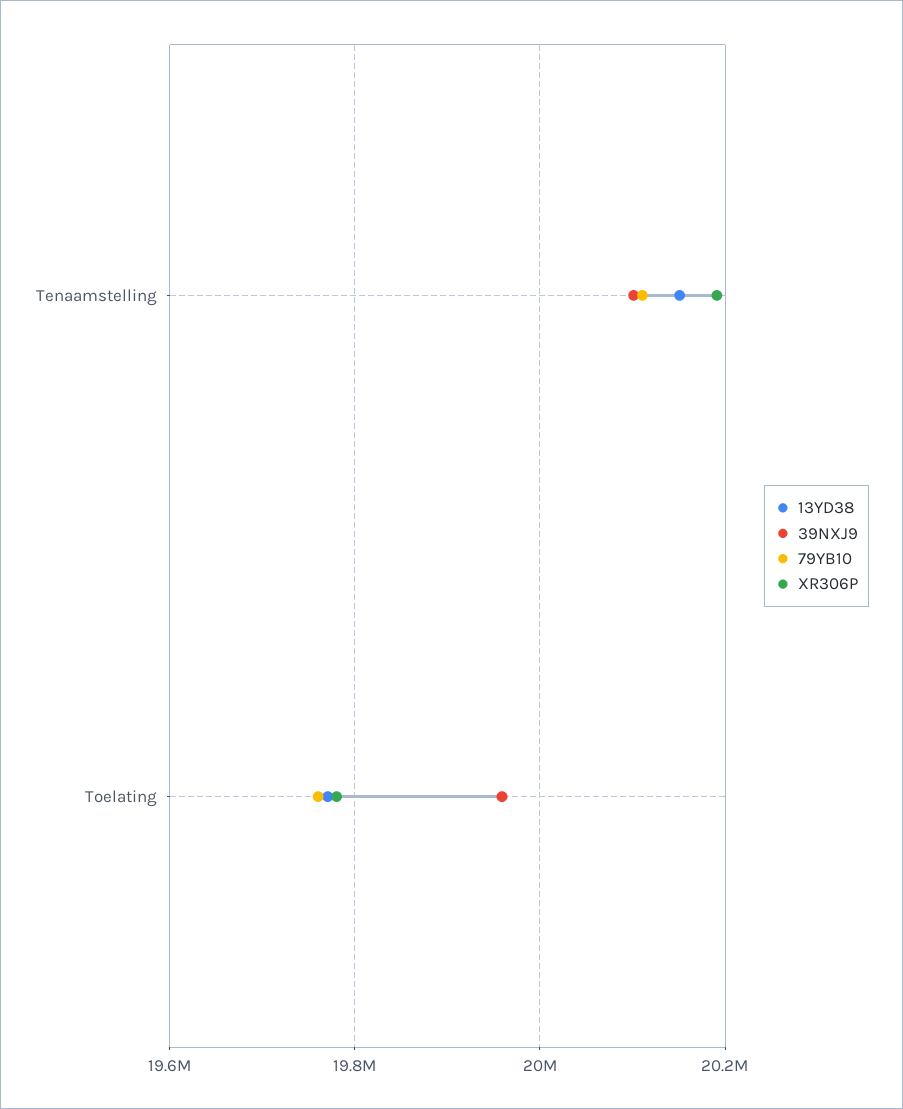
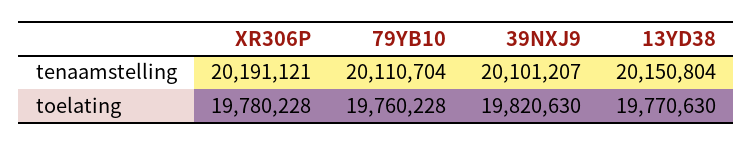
  {
    "13YD38": {
      "Tenaamstelling": 20150804,
      "Toelating": 19770630
    },
    "39NXJ9": {
      "Tenaamstelling": 20101207,
-     "Toelating": 19960000
+     "Toelating": 19820630
    },
    "79YB10": {
      "Tenaamstelling": 20110704,
      "Toelating": 19760228
    },
    "XR306P": {
      "Tenaamstelling": 20191121,
      "Toelating": 19780228
    }
  }

